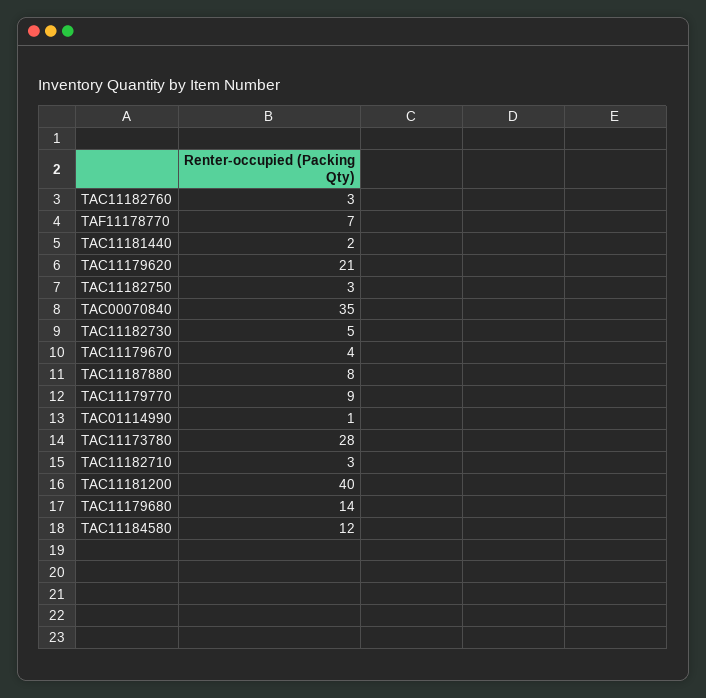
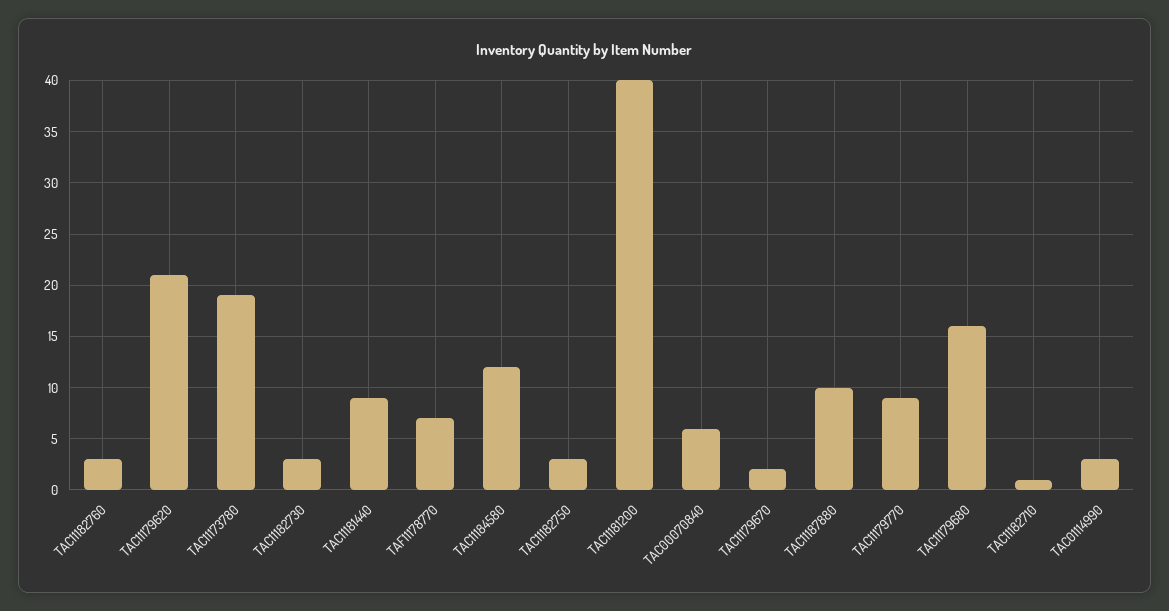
  {
    "TAC11182760": 3,
    "TAF11178770": 7,
-   "TAC11181440": 2,
+   "TAC11181440": 9,
    "TAC11179620": 21,
    "TAC11182750": 3,
-   "TAC00070840": 35,
+   "TAC00070840": 6,
-   "TAC11182730": 5,
+   "TAC11182730": 3,
-   "TAC11179670": 4,
+   "TAC11179670": 2,
-   "TAC11187880": 8,
+   "TAC11187880": 10,
    "TAC11179770": 9,
-   "TAC01114990": 1,
+   "TAC01114990": 3,
-   "TAC11173780": 28,
+   "TAC11173780": 19,
-   "TAC11182710": 3,
+   "TAC11182710": 1,
    "TAC11181200": 40,
-   "TAC11179680": 14,
+   "TAC11179680": 16,
    "TAC11184580": 12
  }

